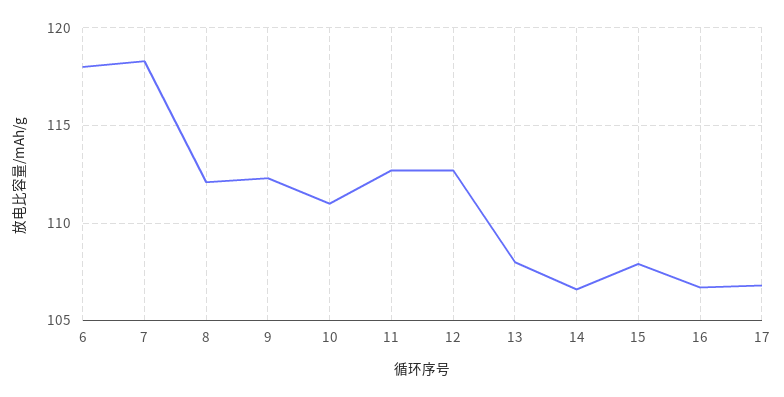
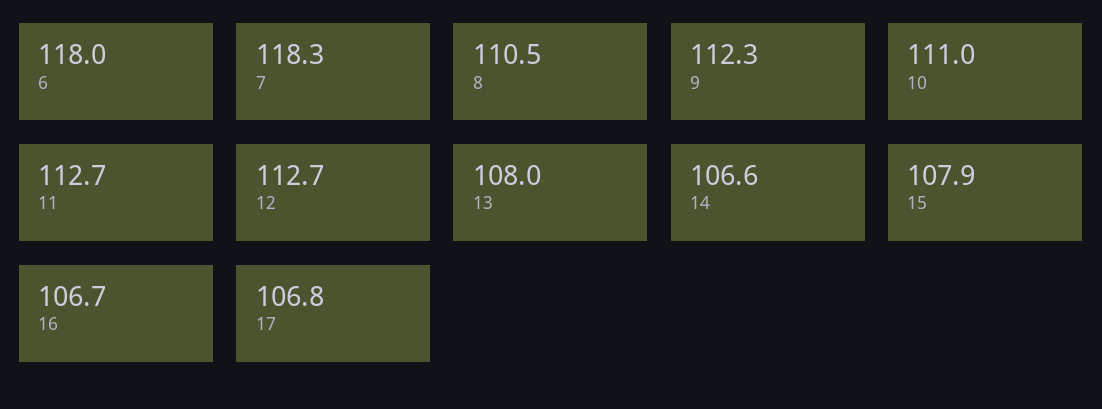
  {
    "6": 118,
    "7": 118.3,
-   "8": 112,
+   "8": 110.5,
    "9": 112.3,
    "10": 111,
    "11": 112.7,
    "12": 112.7,
    "13": 108,
    "14": 106.6,
    "15": 107.9,
    "16": 106.7,
    "17": 106.8
  }

